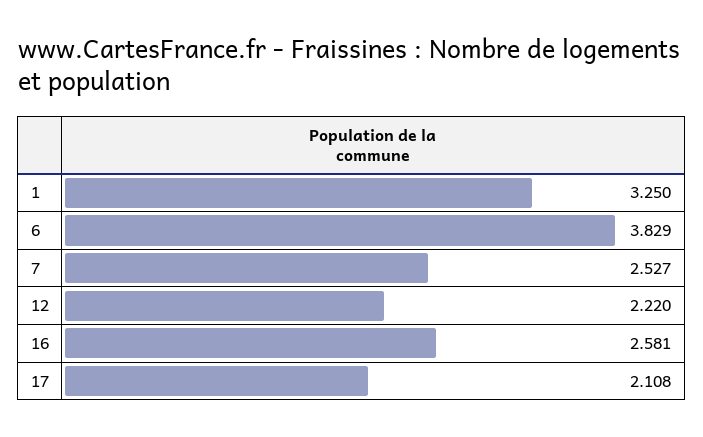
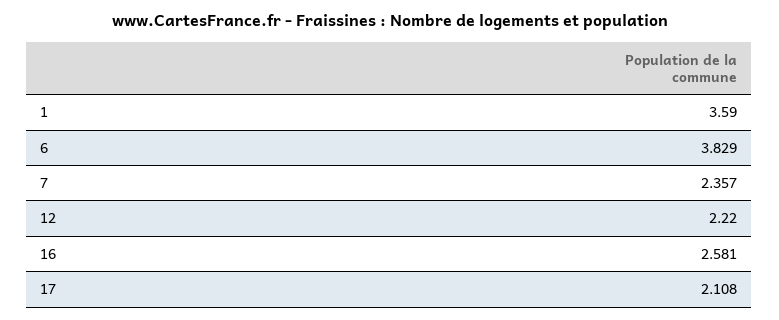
  {
-   "1": 3.25,
+   "1": 3.59,
    "6": 3.829,
-   "7": 2.527,
+   "7": 2.357,
    "12": 2.22,
    "16": 2.581,
    "17": 2.108
  }

